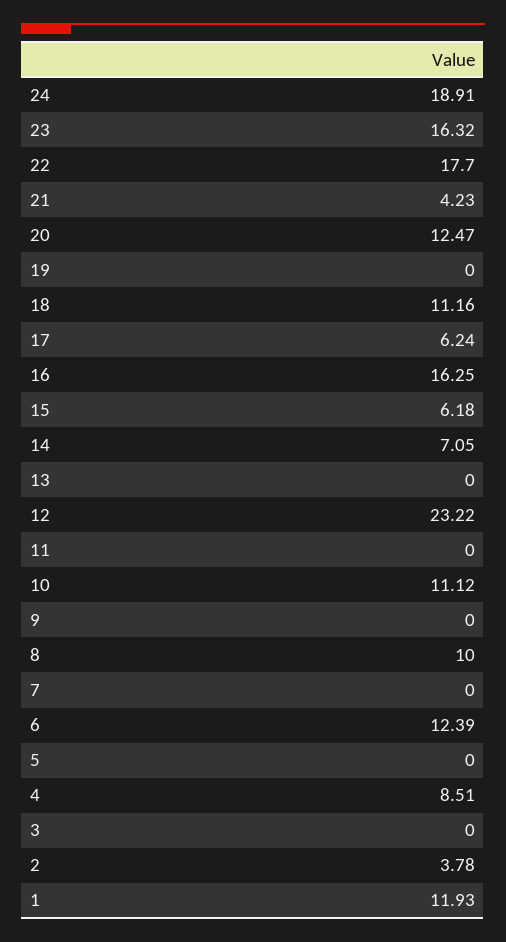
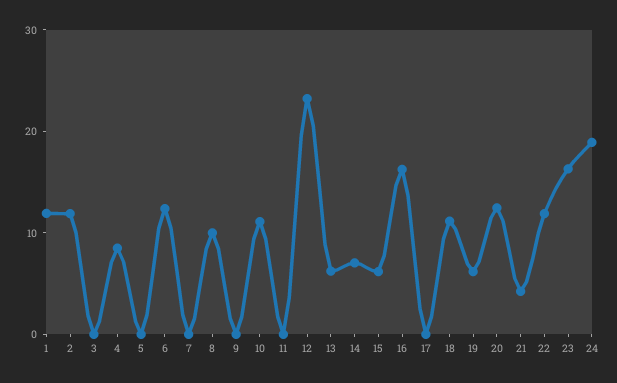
  {
    "24": 18.91,
    "23": 16.32,
-   "22": 17.7,
+   "22": 12,
    "21": 4.23,
    "20": 12.47,
-   "19": 0,
+   "19": 6,
    "18": 11.16,
-   "17": 6.24,
+   "17": 0,
    "16": 16.25,
    "15": 6.18,
    "14": 7.05,
-   "13": 0,
+   "13": 6,
    "12": 23.22,
    "11": 0,
    "10": 11.12,
    "9": 0,
    "8": 10,
    "7": 0,
    "6": 12.39,
    "5": 0,
    "4": 8.51,
    "3": 0,
-   "2": 3.78,
+   "2": 12,
    "1": 11.93
  }

